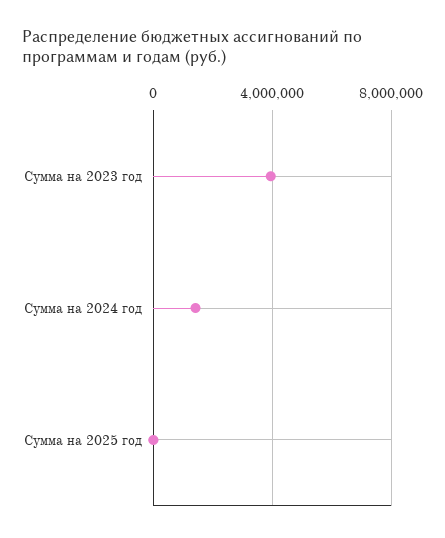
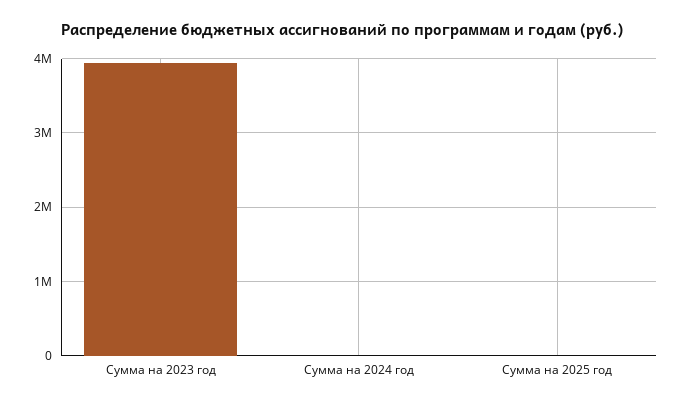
  {
    "Сумма на 2023 год": 3900000,
-   "Сумма на 2024 год": 1500000,
+   "Сумма на 2024 год": 0,
    "Сумма на 2025 год": 0
  }

